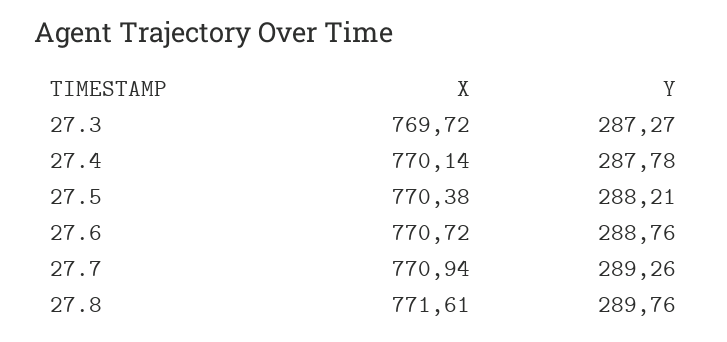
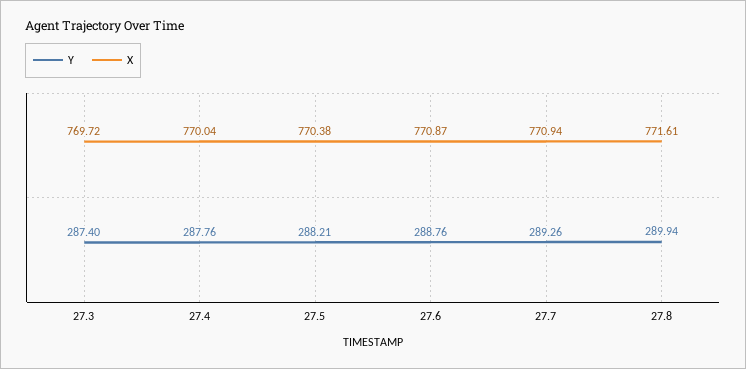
  {
    "X": {
      "27.3": 769.72,
-     "27.4": 770.14,
+     "27.4": 770.04,
      "27.5": 770.38,
-     "27.6": 770.72,
+     "27.6": 770.87,
      "27.7": 770.94,
      "27.8": 771.61
    },
    "Y": {
-     "27.3": 287.27,
+     "27.3": 287.4,
-     "27.4": 287.78,
+     "27.4": 287.76,
      "27.5": 288.21,
      "27.6": 288.76,
      "27.7": 289.26,
-     "27.8": 289.76
+     "27.8": 289.94
    }
  }

